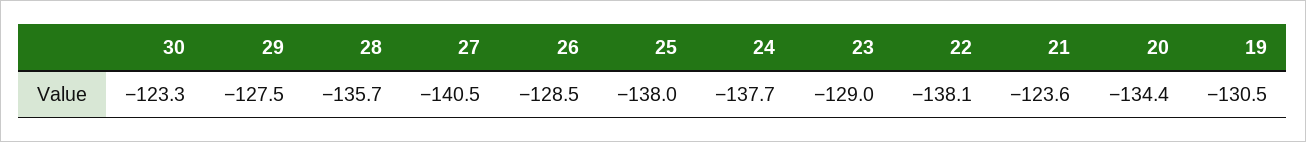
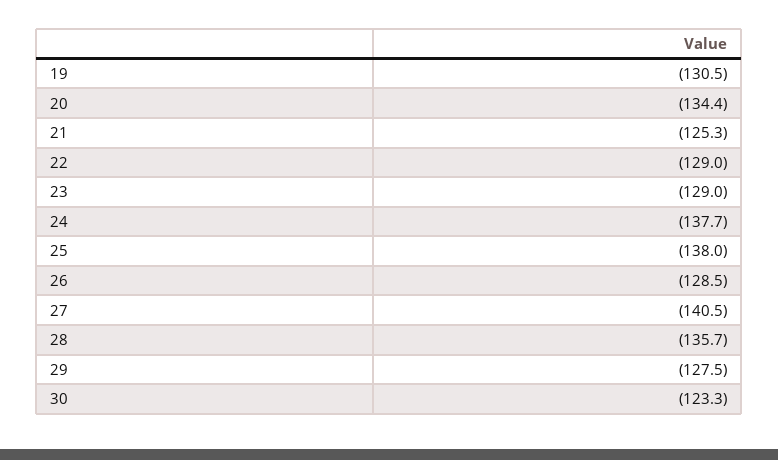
  {
    "30": -123.3,
    "29": -127.5,
    "28": -135.7,
    "27": -140.5,
    "26": -128.5,
    "25": -138,
    "24": -137.7,
    "23": -129,
-   "22": -138.1,
+   "22": -129,
-   "21": -123.6,
+   "21": -125.3,
    "20": -134.4,
    "19": -130.5
  }

